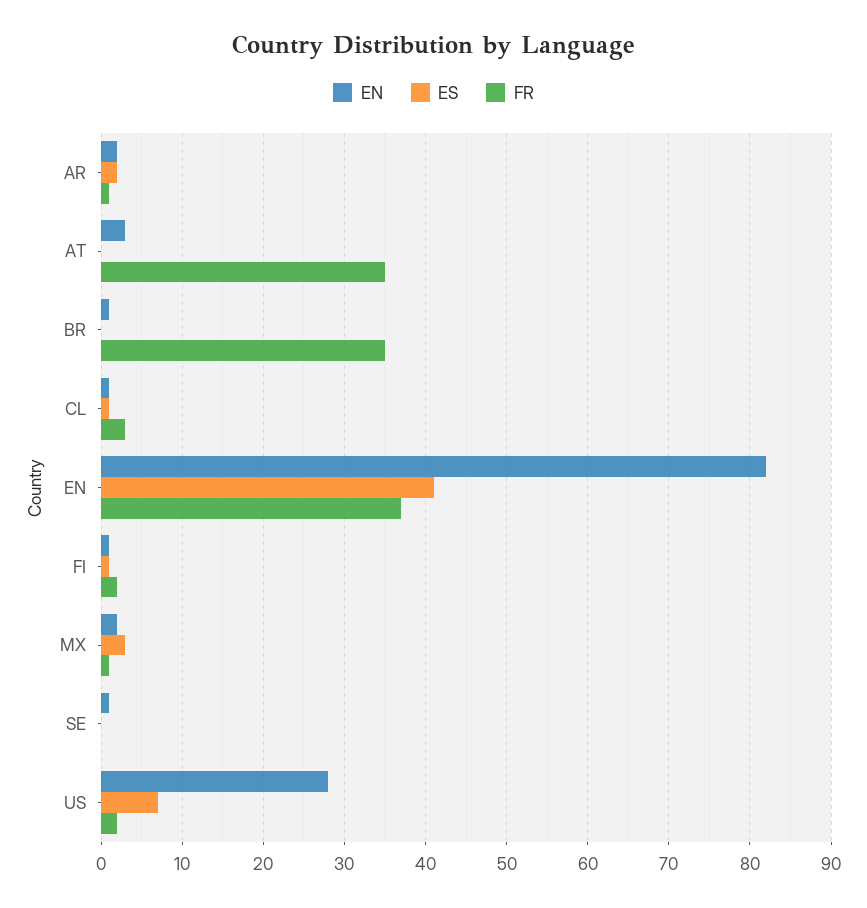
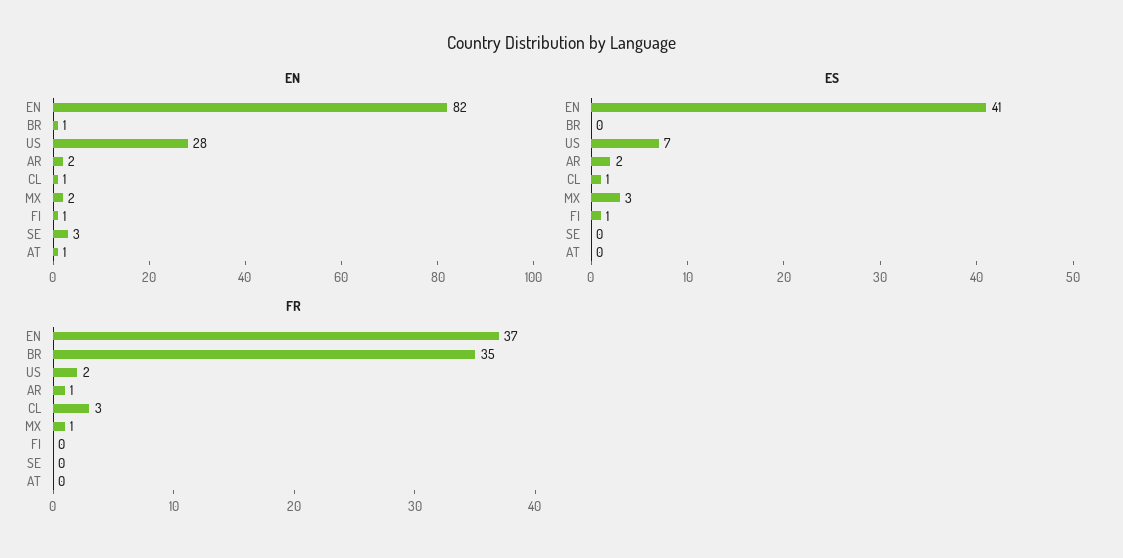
  {
    "EN": {
      "AR": 2,
-     "AT": 3,
+     "AT": 1,
      "BR": 1,
      "CL": 1,
      "EN": 82,
      "FI": 1,
      "MX": 2,
-     "SE": 1,
+     "SE": 3,
      "US": 28
    },
    "ES": {
      "AR": 2,
      "AT": 0,
      "BR": 0,
      "CL": 1,
      "EN": 41,
      "FI": 1,
      "MX": 3,
      "SE": 0,
      "US": 7
    },
    "FR": {
      "AR": 1,
-     "AT": 35,
+     "AT": 0,
      "BR": 35,
      "CL": 3,
      "EN": 37,
-     "FI": 2,
+     "FI": 0,
      "MX": 1,
      "SE": 0,
      "US": 2
    }
  }

